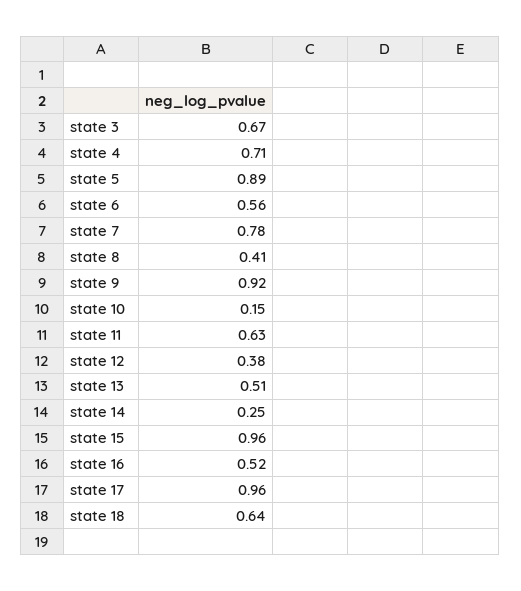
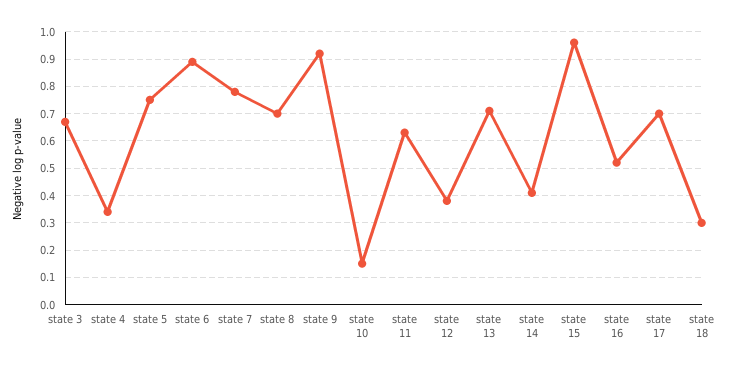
  {
    "state 3": 0.67,
-   "state 4": 0.71,
+   "state 4": 0.35,
-   "state 5": 0.89,
+   "state 5": 0.75,
-   "state 6": 0.56,
+   "state 6": 0.9,
    "state 7": 0.78,
-   "state 8": 0.41,
+   "state 8": 0.7,
    "state 9": 0.92,
    "state 10": 0.15,
    "state 11": 0.63,
    "state 12": 0.38,
-   "state 13": 0.51,
+   "state 13": 0.7,
-   "state 14": 0.25,
+   "state 14": 0.4,
    "state 15": 0.96,
    "state 16": 0.52,
-   "state 17": 0.96,
+   "state 17": 0.7,
-   "state 18": 0.64
+   "state 18": 0.3
  }

